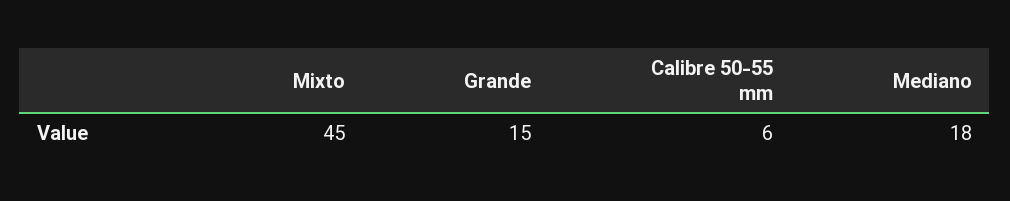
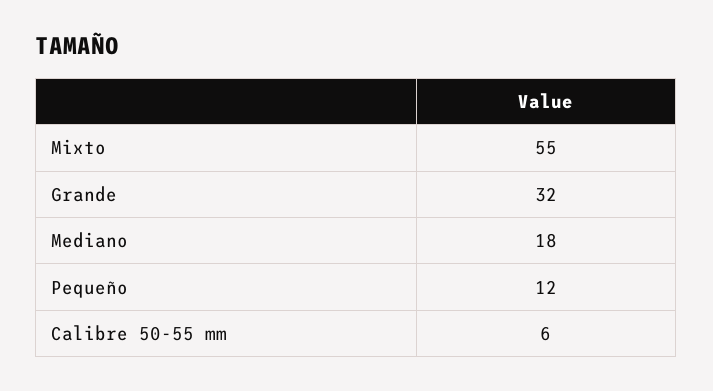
  {
-   "Mixto": 45,
+   "Mixto": 55,
-   "Grande": 15,
+   "Grande": 32,
    "Calibre 50-55 mm": 6,
-   "Mediano": 18
+   "Mediano": 18,
+   "Pequeño": 12
  }

